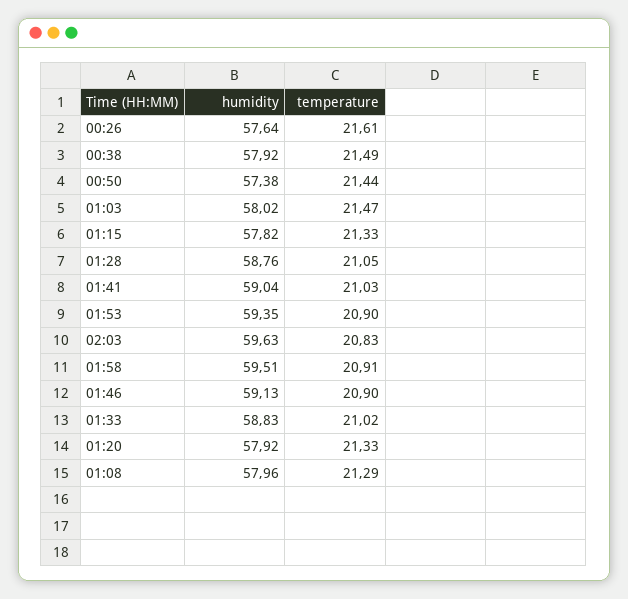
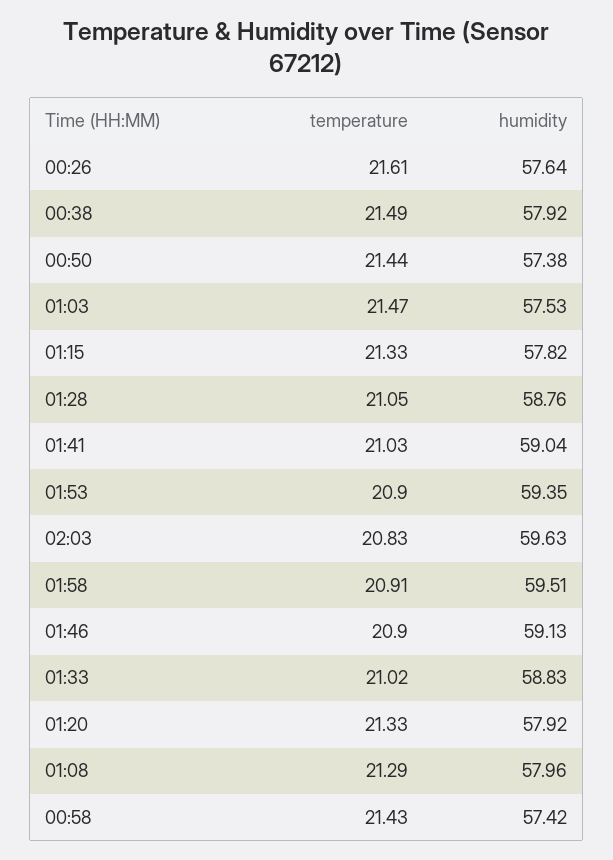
  {
    "humidity": {
      "00:26": 57.64,
      "00:38": 57.92,
      "00:50": 57.38,
-     "01:03": 58.02,
+     "01:03": 57.53,
      "01:15": 57.82,
      "01:28": 58.76,
      "01:41": 59.04,
      "01:53": 59.35,
      "02:03": 59.63,
      "01:58": 59.51,
      "01:46": 59.13,
      "01:33": 58.83,
      "01:20": 57.92,
-     "01:08": 57.96
+     "01:08": 57.96,
+     "00:58": 57.42
    },
    "temperature": {
      "00:26": 21.61,
      "00:38": 21.49,
      "00:50": 21.44,
      "01:03": 21.47,
      "01:15": 21.33,
      "01:28": 21.05,
      "01:41": 21.03,
      "01:53": 20.9,
      "02:03": 20.83,
      "01:58": 20.91,
      "01:46": 20.9,
      "01:33": 21.02,
      "01:20": 21.33,
-     "01:08": 21.29
+     "01:08": 21.29,
+     "00:58": 21.43
    }
  }

